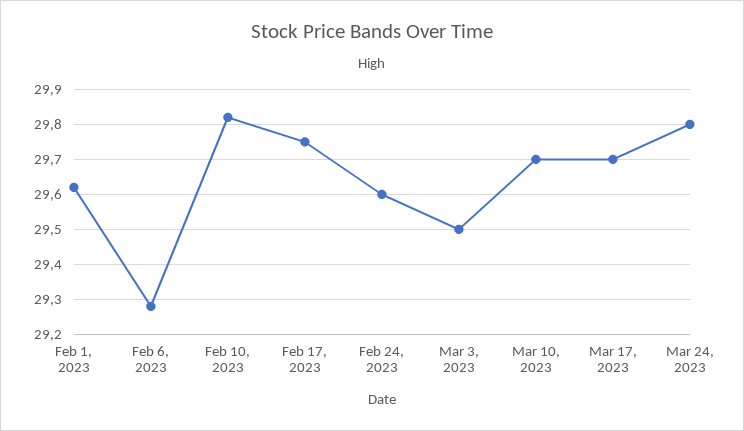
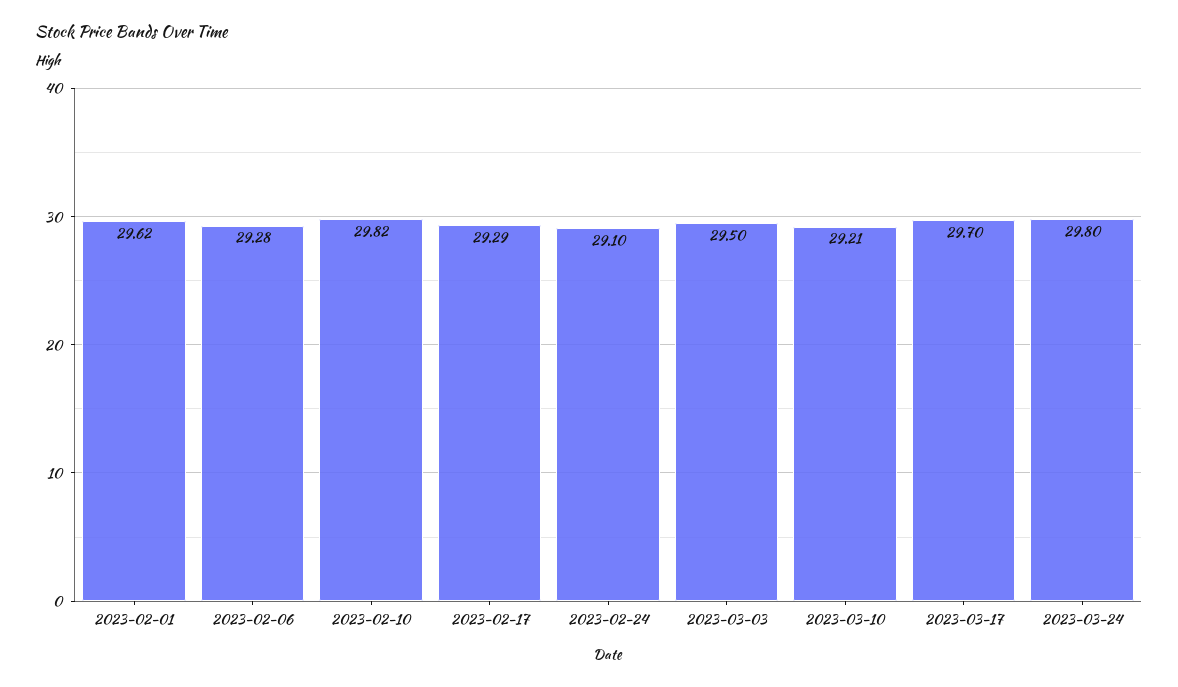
  {
    "Feb 1, 2023": 29.62,
    "Feb 6, 2023": 29.28,
    "Feb 10, 2023": 29.82,
-   "Feb 17, 2023": 29.75,
+   "Feb 17, 2023": 29.29,
-   "Feb 24, 2023": 29.6,
+   "Feb 24, 2023": 29.1,
    "Mar 3, 2023": 29.5,
-   "Mar 10, 2023": 29.7,
+   "Mar 10, 2023": 29.21,
    "Mar 17, 2023": 29.7,
    "Mar 24, 2023": 29.8
  }

